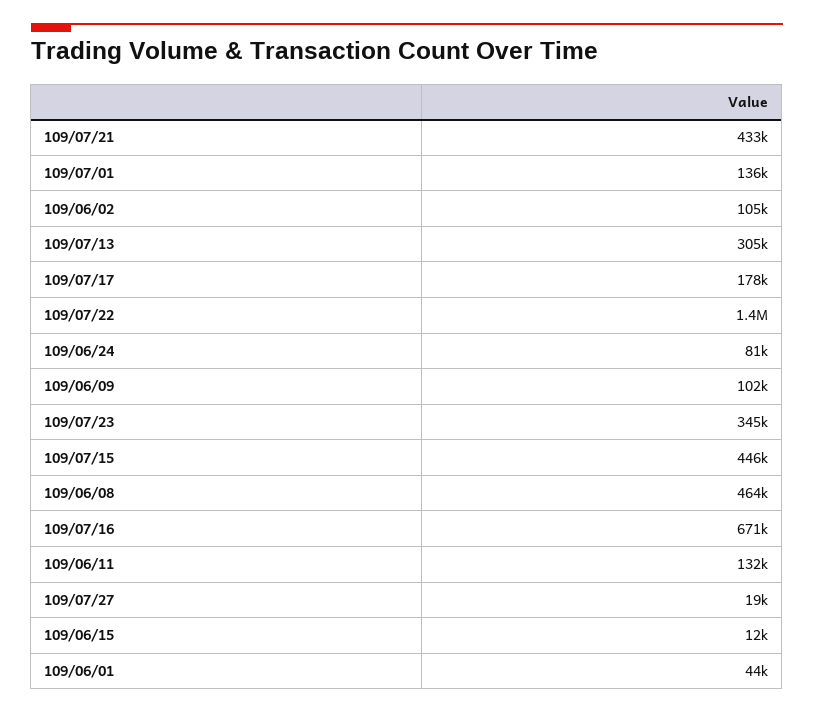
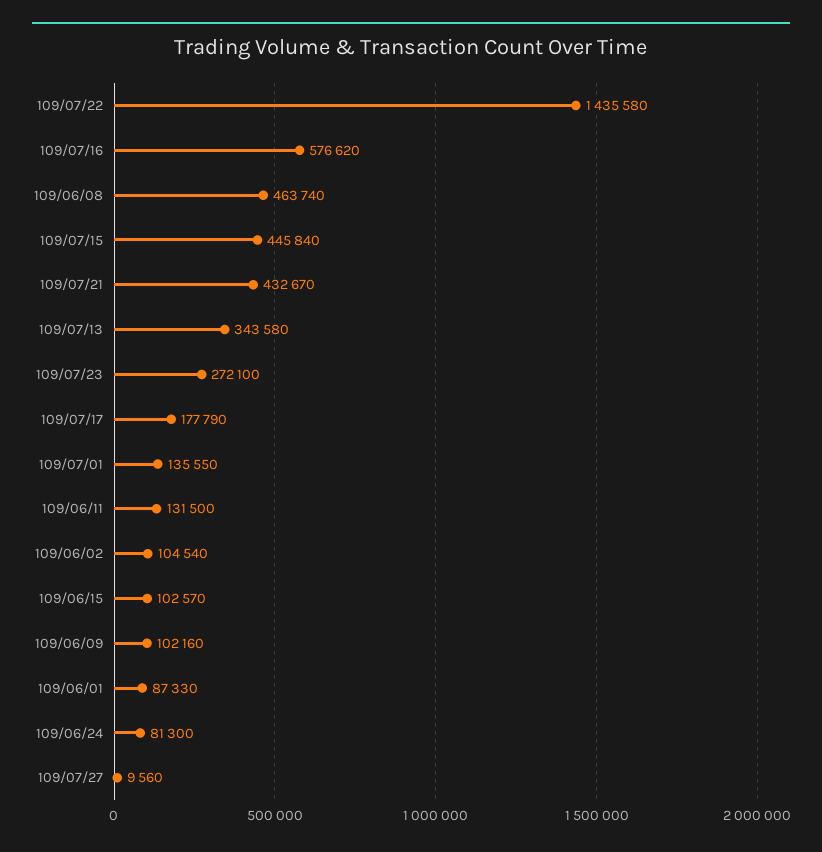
  {
    "109/07/21": 432670,
    "109/07/01": 135550,
    "109/06/02": 104540,
-   "109/07/13": 305000,
+   "109/07/13": 343580,
    "109/07/17": 177790,
    "109/07/22": 1435580,
    "109/06/24": 81300,
    "109/06/09": 102160,
-   "109/07/23": 345000,
+   "109/07/23": 272100,
    "109/07/15": 445840,
    "109/06/08": 463740,
-   "109/07/16": 671000,
+   "109/07/16": 576620,
    "109/06/11": 131500,
-   "109/07/27": 19000,
+   "109/07/27": 9560,
-   "109/06/15": 12000,
+   "109/06/15": 102570,
-   "109/06/01": 44000
+   "109/06/01": 87330
  }

